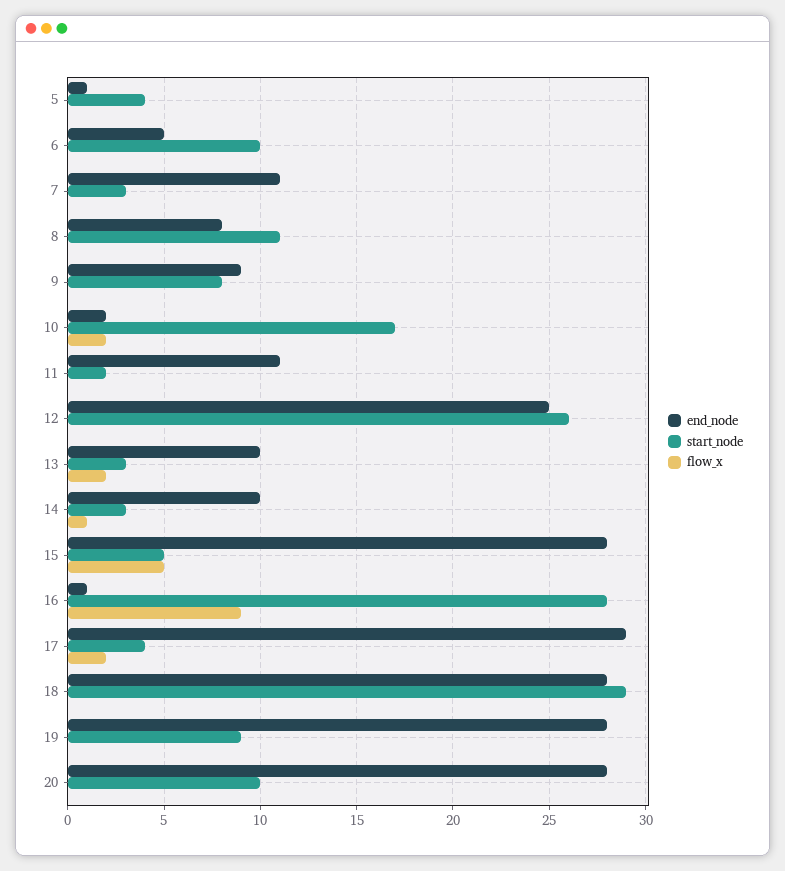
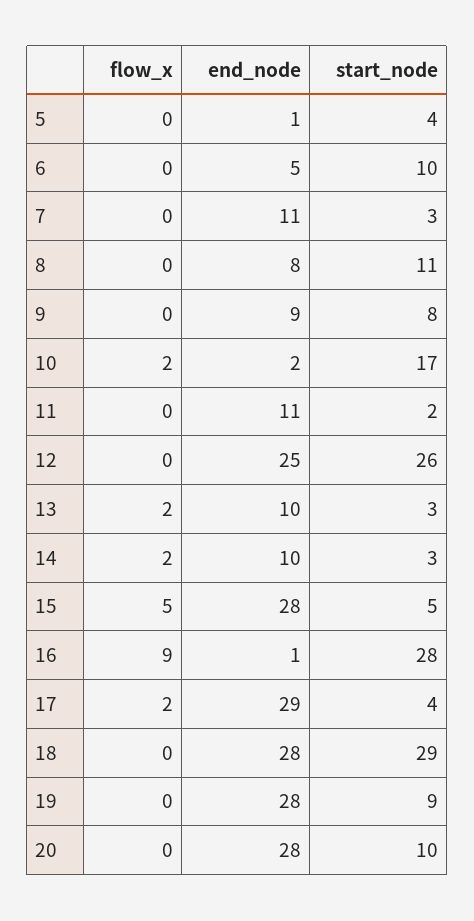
  {
    "end_node": {
      "5": 1,
      "6": 5,
      "7": 11,
      "8": 8,
      "9": 9,
      "10": 2,
      "11": 11,
      "12": 25,
      "13": 10,
      "14": 10,
      "15": 28,
      "16": 1,
      "17": 29,
      "18": 28,
      "19": 28,
      "20": 28
    },
    "start_node": {
      "5": 4,
      "6": 10,
      "7": 3,
      "8": 11,
      "9": 8,
      "10": 17,
      "11": 2,
      "12": 26,
      "13": 3,
      "14": 3,
      "15": 5,
      "16": 28,
      "17": 4,
      "18": 29,
      "19": 9,
      "20": 10
    },
    "flow_x": {
      "5": 0,
      "6": 0,
      "7": 0,
      "8": 0,
      "9": 0,
      "10": 2,
      "11": 0,
      "12": 0,
      "13": 2,
-     "14": 1,
+     "14": 2,
      "15": 5,
      "16": 9,
      "17": 2,
      "18": 0,
      "19": 0,
      "20": 0
    }
  }

